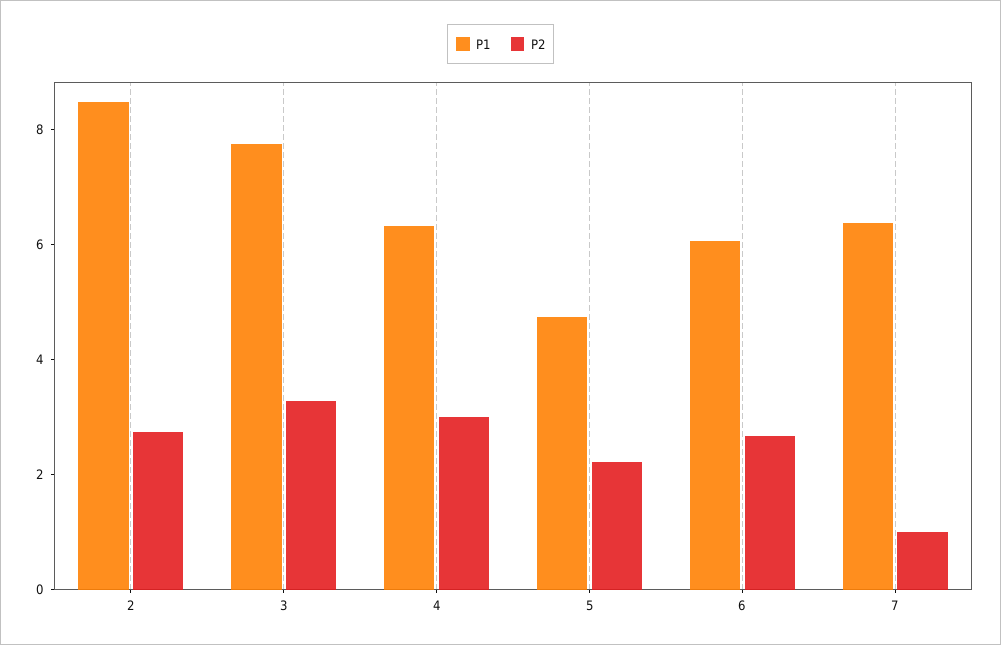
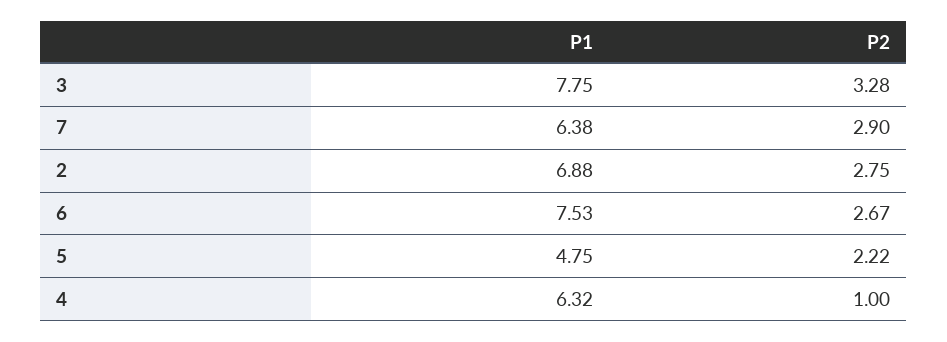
  {
    "P1": {
-     "2": 8.5,
+     "2": 6.88,
      "3": 7.75,
      "4": 6.32,
      "5": 4.75,
-     "6": 6,
+     "6": 7.53,
      "7": 6.38
    },
    "P2": {
      "2": 2.75,
      "3": 3.28,
-     "4": 3,
+     "4": 1,
      "5": 2.22,
      "6": 2.67,
-     "7": 1
+     "7": 2.9
    }
  }

